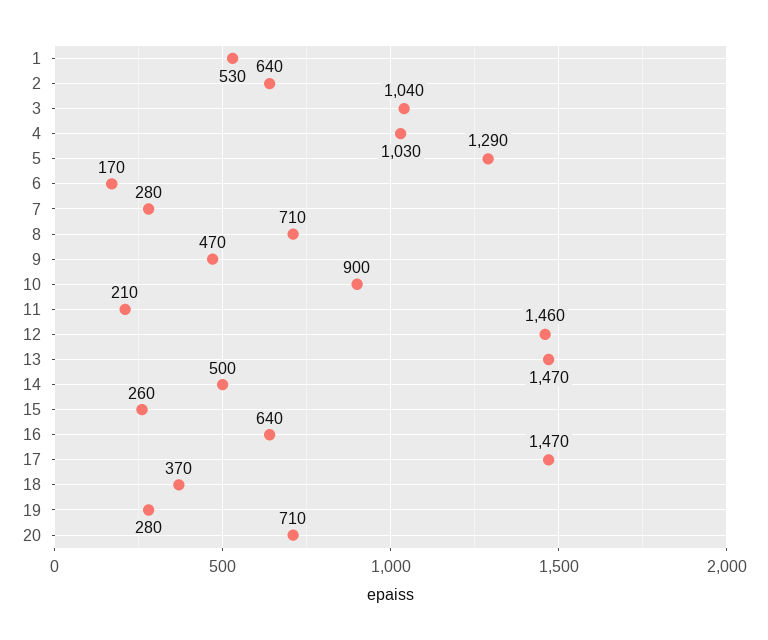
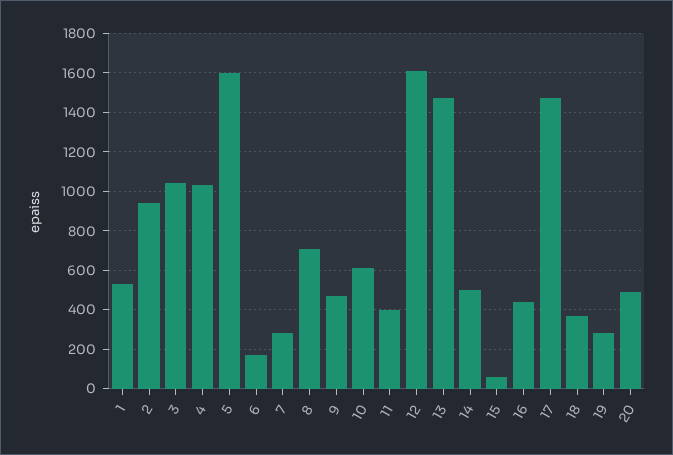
  {
    "1": 530,
-   "2": 640,
+   "2": 950,
    "3": 1040,
    "4": 1030,
-   "5": 1290,
+   "5": 1600,
    "6": 170,
    "7": 280,
    "8": 710,
    "9": 470,
-   "10": 900,
+   "10": 600,
-   "11": 210,
+   "11": 400,
-   "12": 1460,
+   "12": 1600,
    "13": 1470,
    "14": 500,
-   "15": 260,
+   "15": 50,
-   "16": 640,
+   "16": 450,
    "17": 1470,
    "18": 370,
    "19": 280,
-   "20": 710
+   "20": 500
  }

